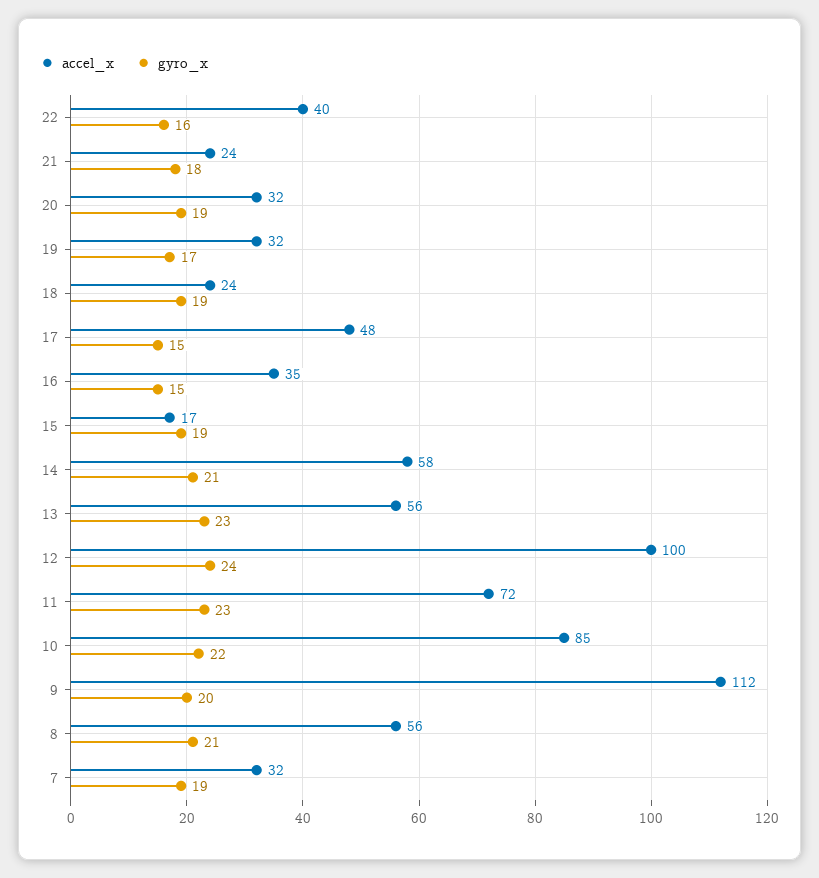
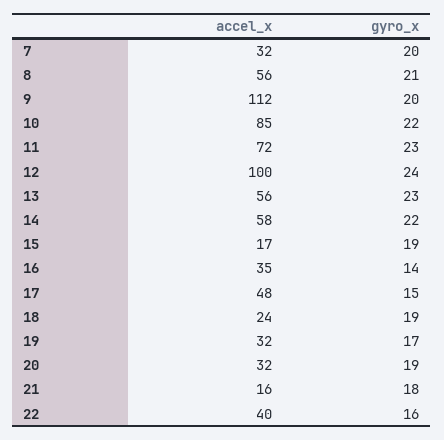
  {
    "accel_x": {
      "22": 40,
-     "21": 24,
+     "21": 16,
      "20": 32,
      "19": 32,
      "18": 24,
      "17": 48,
      "16": 35,
      "15": 17,
      "14": 58,
      "13": 56,
      "12": 100,
      "11": 72,
      "10": 85,
      "9": 112,
      "8": 56,
      "7": 32
    },
    "gyro_x": {
      "22": 16,
      "21": 18,
      "20": 19,
      "19": 17,
      "18": 19,
      "17": 15,
-     "16": 15,
+     "16": 14,
      "15": 19,
-     "14": 21,
+     "14": 22,
      "13": 23,
      "12": 24,
      "11": 23,
      "10": 22,
      "9": 20,
      "8": 21,
-     "7": 19
+     "7": 20
    }
  }

